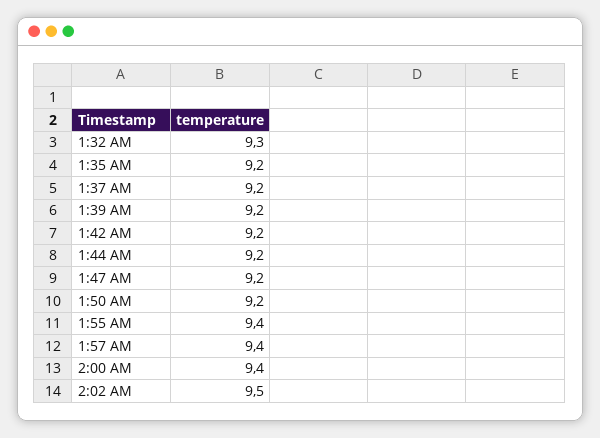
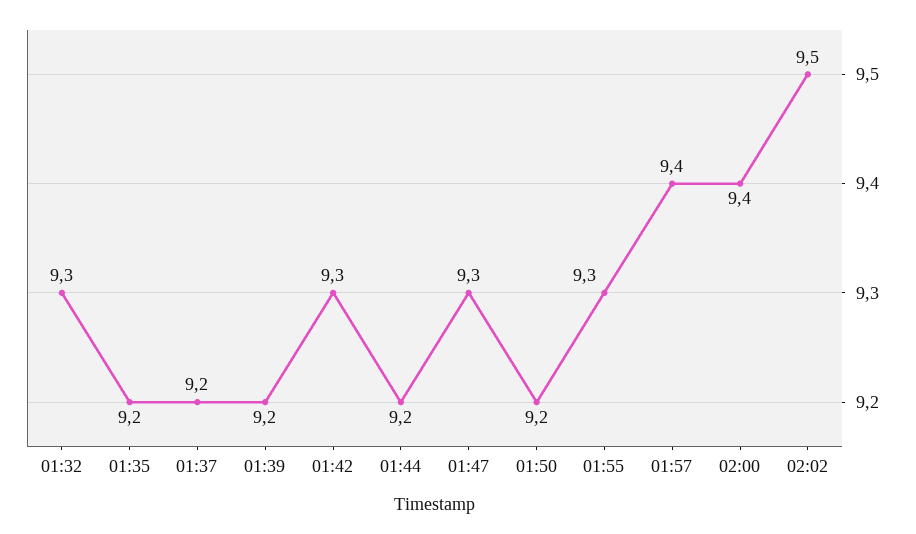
  {
    "1:32 AM": 9.3,
    "1:35 AM": 9.2,
    "1:37 AM": 9.2,
    "1:39 AM": 9.2,
-   "1:42 AM": 9.2,
+   "1:42 AM": 9.3,
    "1:44 AM": 9.2,
-   "1:47 AM": 9.2,
+   "1:47 AM": 9.3,
    "1:50 AM": 9.2,
-   "1:55 AM": 9.4,
+   "1:55 AM": 9.3,
    "1:57 AM": 9.4,
    "2:00 AM": 9.4,
    "2:02 AM": 9.5
  }

